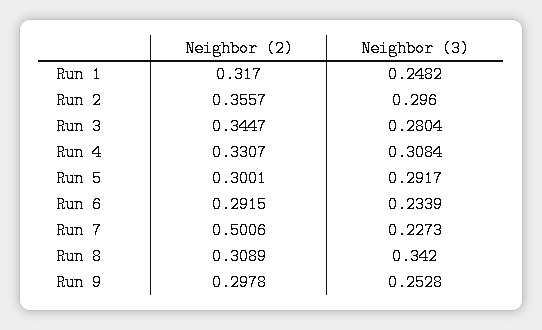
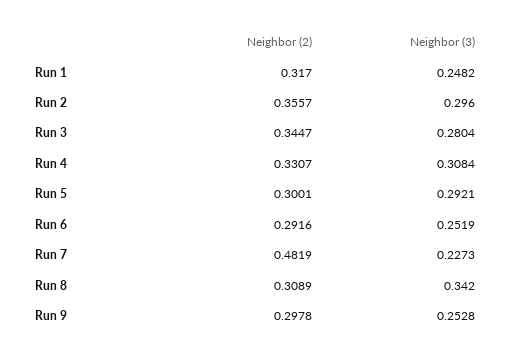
  {
    "Neighbor (2)": {
      "Run 1": 0.317,
      "Run 2": 0.3557,
      "Run 3": 0.3447,
      "Run 4": 0.3307,
      "Run 5": 0.3001,
-     "Run 6": 0.2915,
+     "Run 6": 0.2916,
-     "Run 7": 0.5006,
+     "Run 7": 0.4819,
      "Run 8": 0.3089,
      "Run 9": 0.2978
    },
    "Neighbor (3)": {
      "Run 1": 0.2482,
      "Run 2": 0.296,
      "Run 3": 0.2804,
      "Run 4": 0.3084,
-     "Run 5": 0.2917,
+     "Run 5": 0.2921,
-     "Run 6": 0.2339,
+     "Run 6": 0.2519,
      "Run 7": 0.2273,
      "Run 8": 0.342,
      "Run 9": 0.2528
    }
  }

